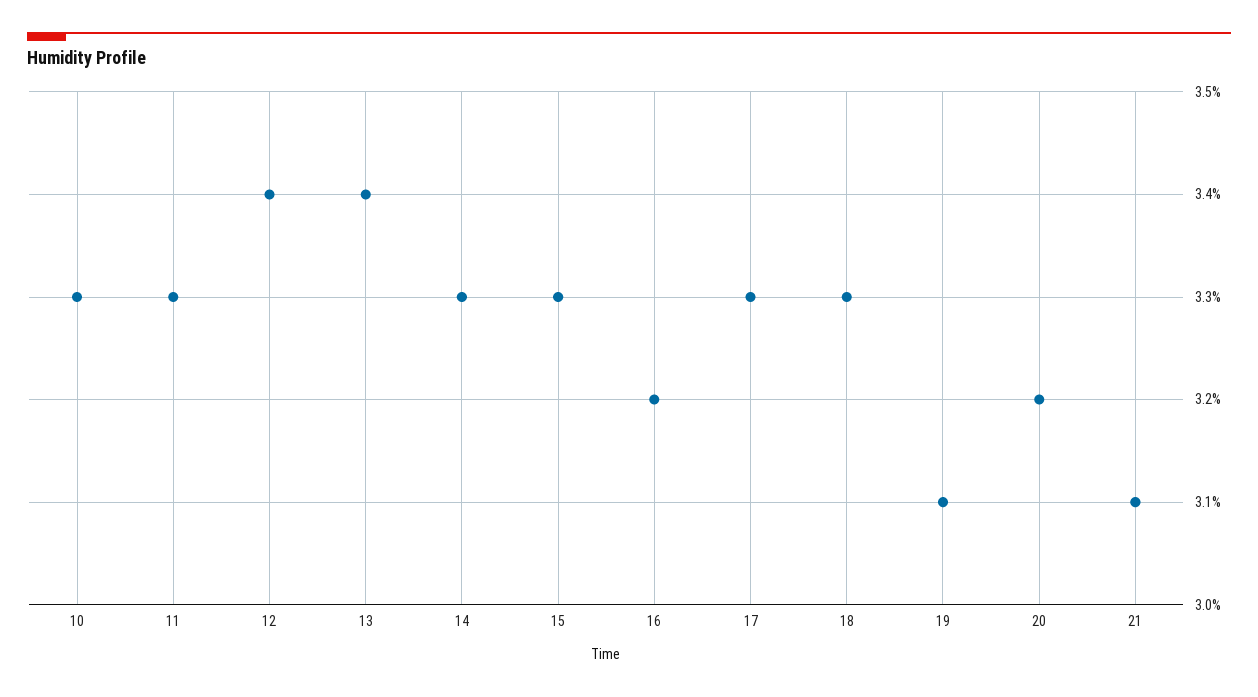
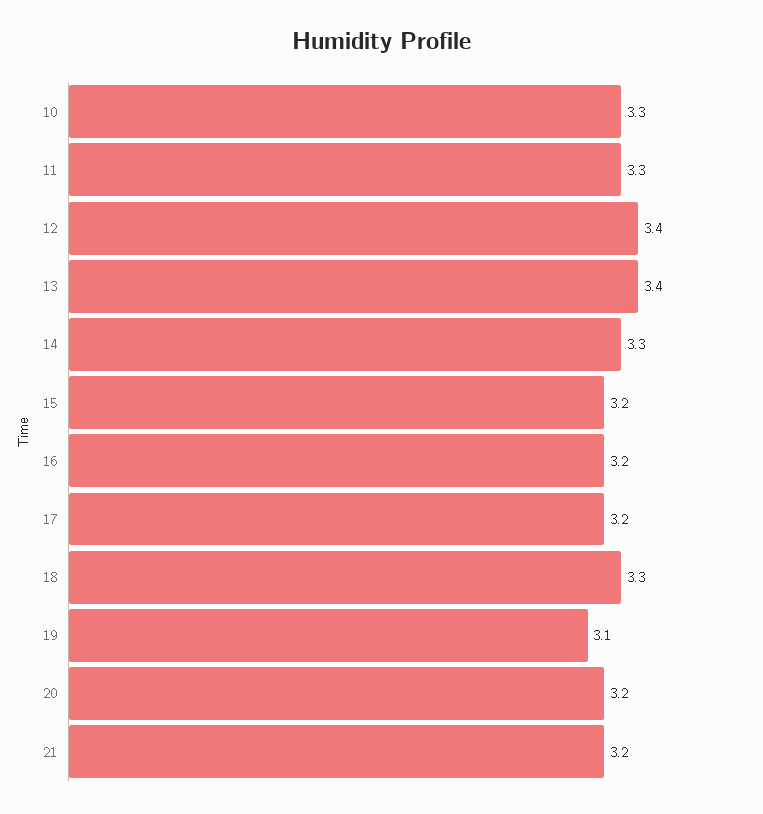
  {
    "10": 3.3,
    "11": 3.3,
    "12": 3.4,
    "13": 3.4,
    "14": 3.3,
-   "15": 3.3,
+   "15": 3.2,
    "16": 3.2,
-   "17": 3.3,
+   "17": 3.2,
    "18": 3.3,
    "19": 3.1,
    "20": 3.2,
-   "21": 3.1
+   "21": 3.2
  }

